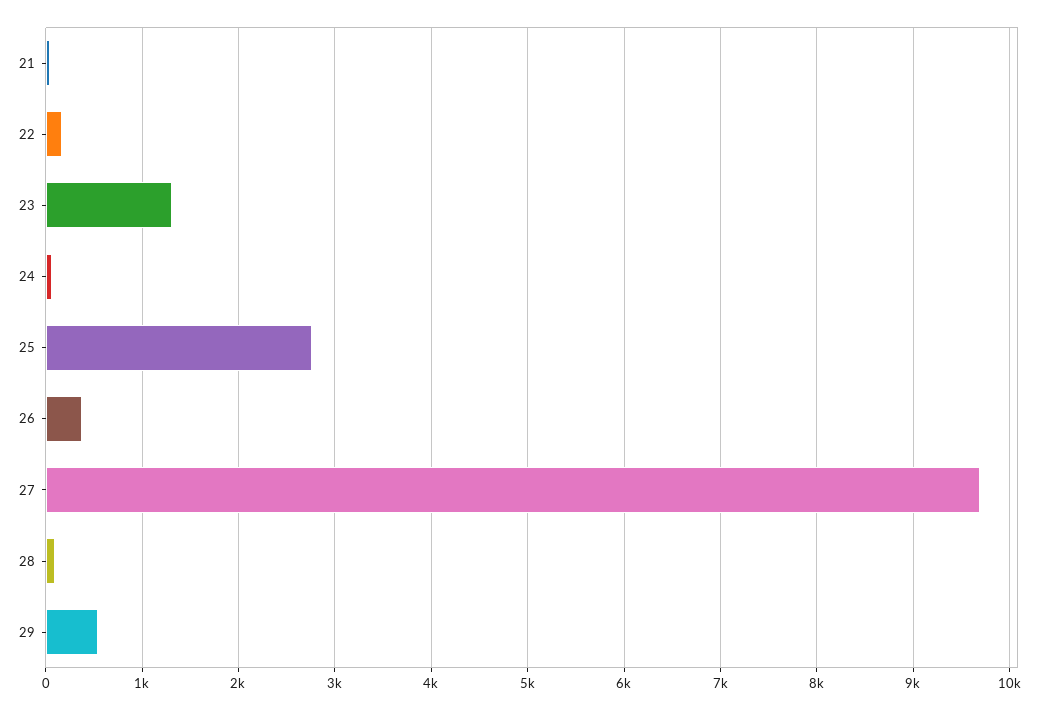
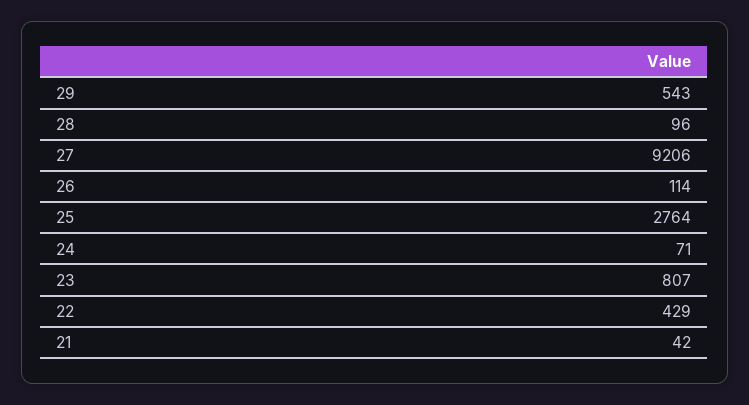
  {
    "21": 42,
-   "22": 200,
+   "22": 429,
-   "23": 1300,
+   "23": 807,
    "24": 71,
    "25": 2764,
-   "26": 400,
+   "26": 114,
-   "27": 9700,
+   "27": 9206,
    "28": 96,
    "29": 543
  }

